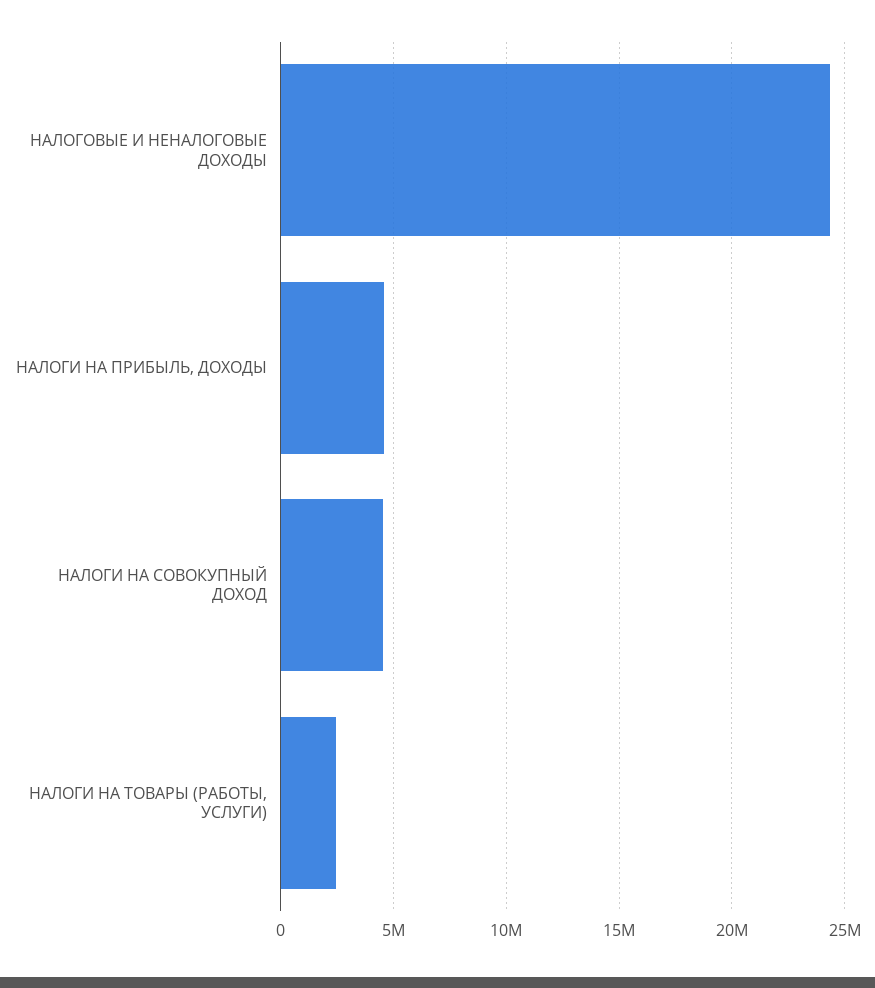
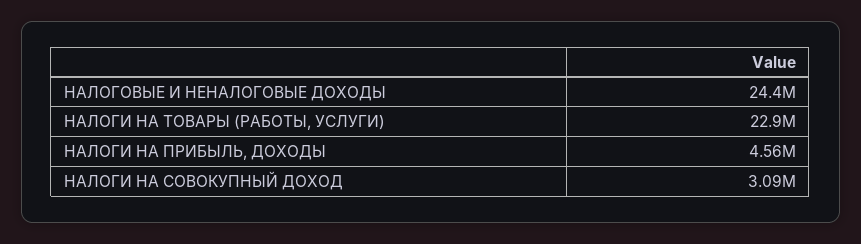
  {
    "НАЛОГОВЫЕ И НЕНАЛОГОВЫЕ ДОХОДЫ": 24400000,
    "НАЛОГИ НА ПРИБЫЛЬ, ДОХОДЫ": 4560000,
-   "НАЛОГИ НА СОВОКУПНЫЙ ДОХОД": 4500000,
+   "НАЛОГИ НА СОВОКУПНЫЙ ДОХОД": 3090000,
-   "НАЛОГИ НА ТОВАРЫ (РАБОТЫ, УСЛУГИ)": 2500000
+   "НАЛОГИ НА ТОВАРЫ (РАБОТЫ, УСЛУГИ)": 22900000
  }

